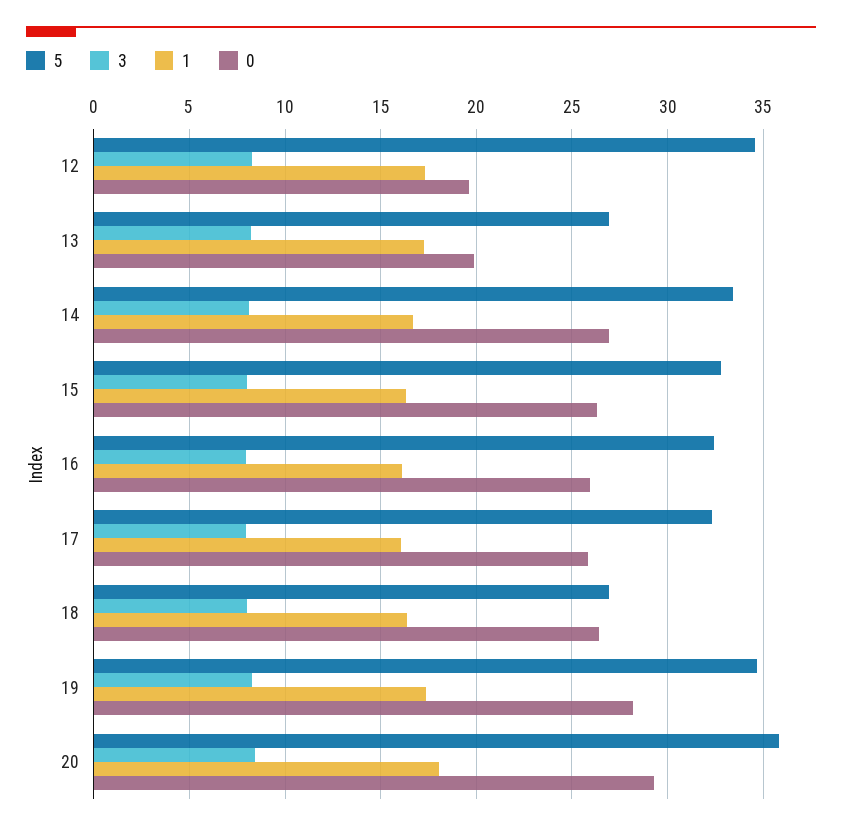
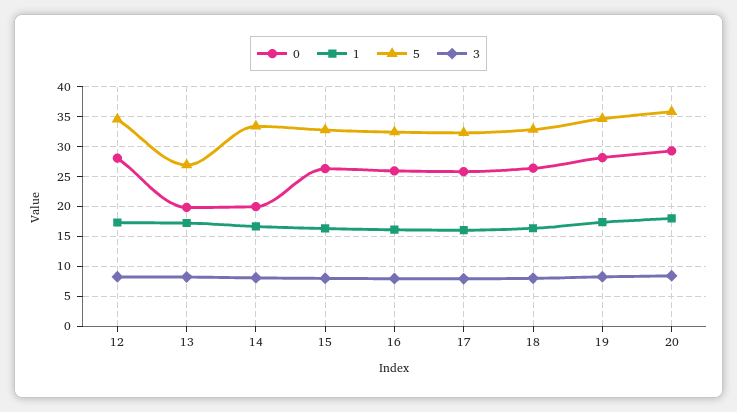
  {
    "5": {
      "12": 34.5,
      "13": 27,
      "14": 33.5,
      "15": 33,
      "16": 32.5,
      "17": 32.5,
-     "18": 27,
+     "18": 32.5,
      "19": 34.5,
      "20": 36
    },
    "3": {
      "12": 8.5,
      "13": 8,
      "14": 8,
      "15": 8,
      "16": 8,
      "17": 8,
      "18": 8,
      "19": 8.5,
      "20": 8.5
    },
    "1": {
      "12": 17.5,
      "13": 17.5,
      "14": 16.5,
      "15": 16.5,
      "16": 16,
      "17": 16,
      "18": 16.5,
      "19": 17.5,
      "20": 18
    },
    "0": {
-     "12": 19.5,
+     "12": 27.5,
      "13": 20,
-     "14": 27,
+     "14": 20,
      "15": 26.5,
      "16": 26,
      "17": 26,
      "18": 26.5,
      "19": 28,
      "20": 29.5
    }
  }

